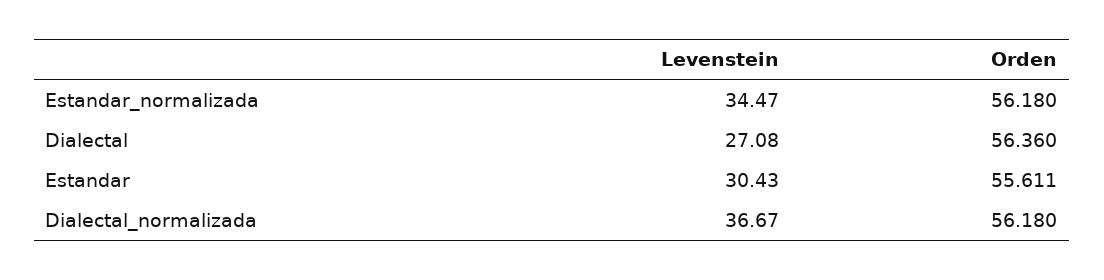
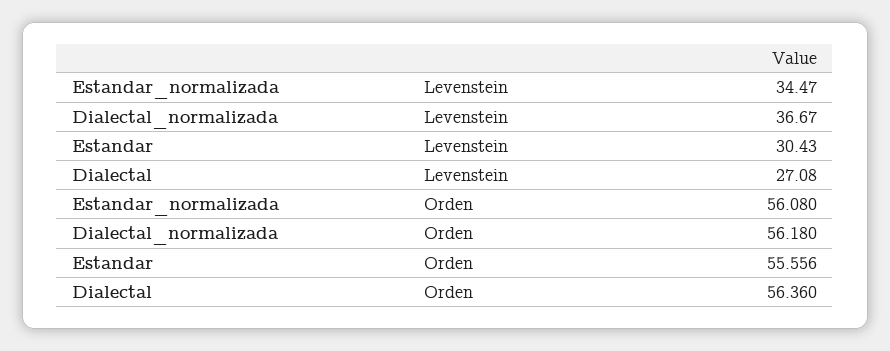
  {
    "Levenstein": {
      "Estandar_normalizada": 34.47,
      "Dialectal": 27.08,
      "Estandar": 30.43,
      "Dialectal_normalizada": 36.67
    },
    "Orden": {
-     "Estandar_normalizada": 56.18,
+     "Estandar_normalizada": 56.08,
      "Dialectal": 56.36,
-     "Estandar": 55.611,
+     "Estandar": 55.556,
      "Dialectal_normalizada": 56.18
    }
  }

